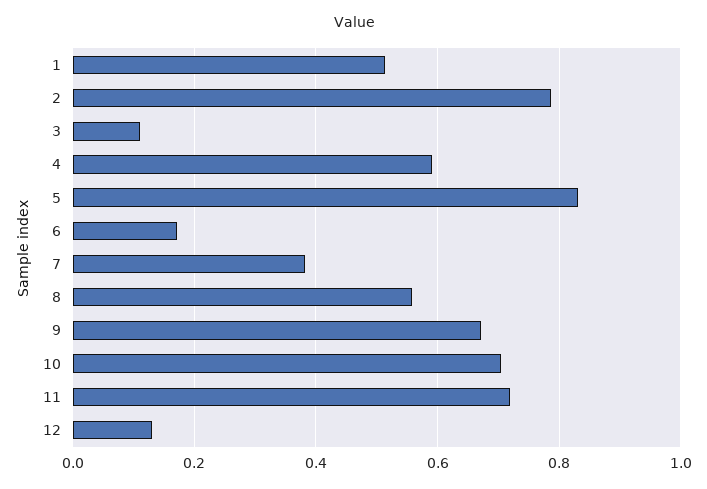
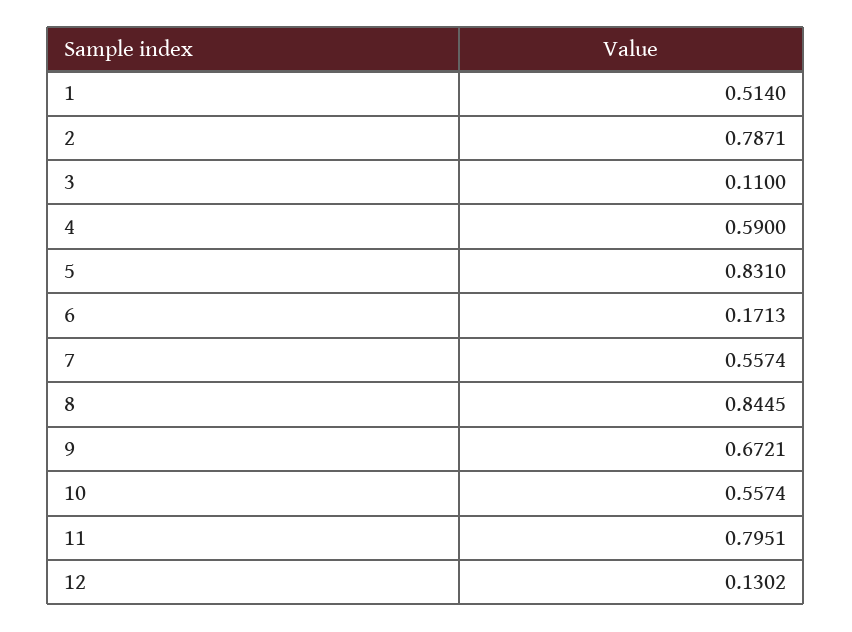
  {
    "1": 0.514,
    "2": 0.7871,
    "3": 0.11,
    "4": 0.59,
    "5": 0.831,
    "6": 0.1713,
-   "7": 0.38,
+   "7": 0.5574,
-   "8": 0.56,
+   "8": 0.8445,
    "9": 0.6721,
-   "10": 0.7,
+   "10": 0.5574,
-   "11": 0.72,
+   "11": 0.7951,
    "12": 0.1302
  }

